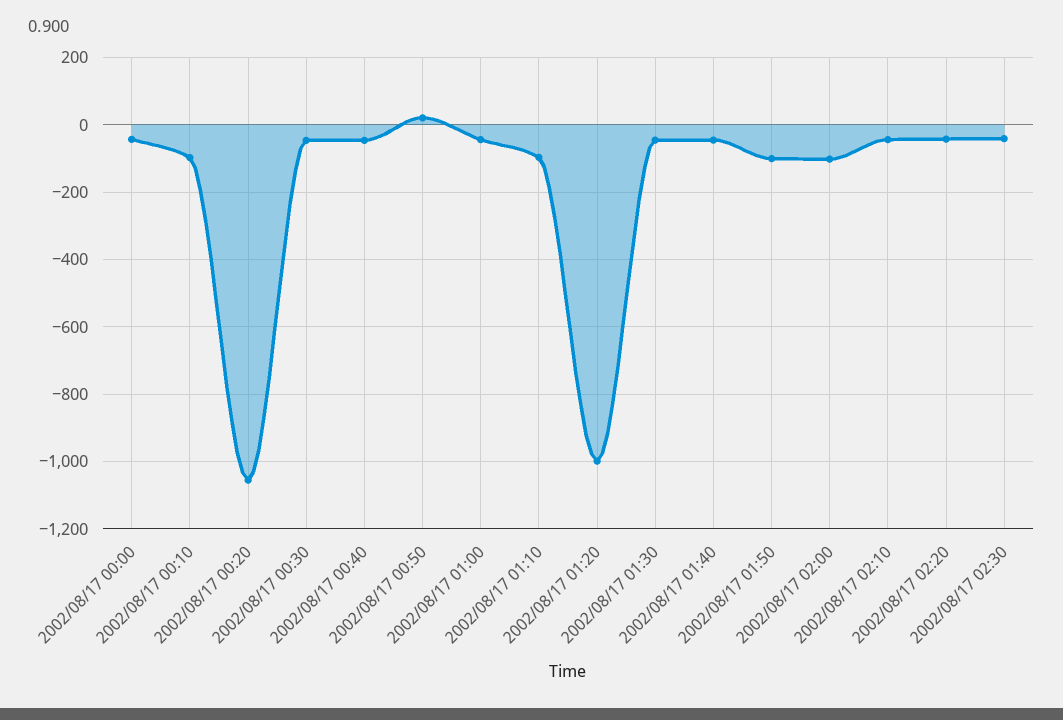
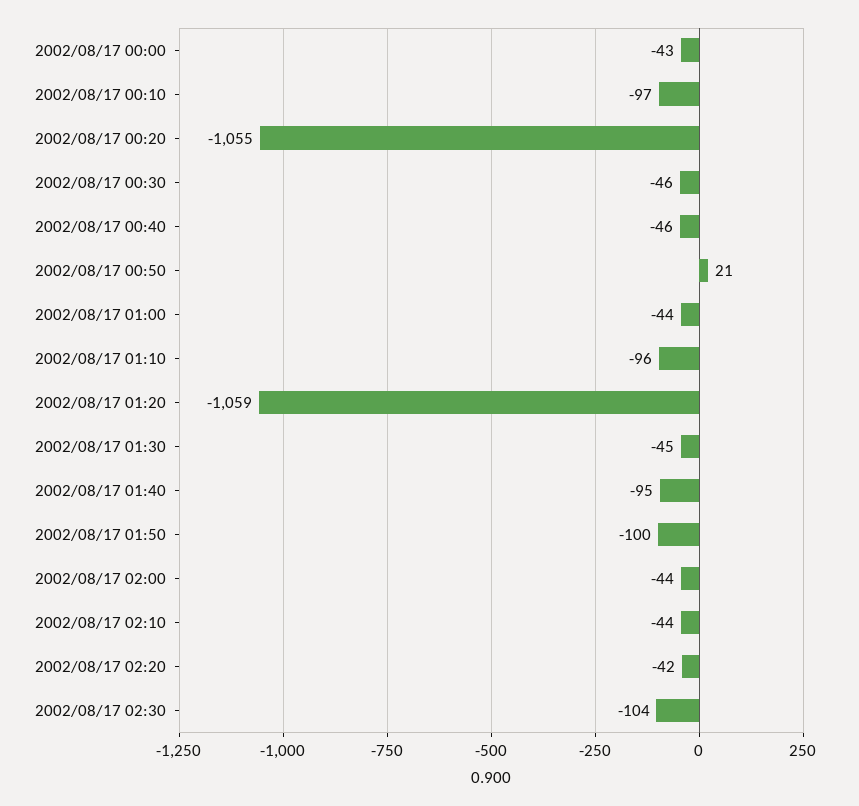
  {
    "2002/08/17 00:00": -43,
    "2002/08/17 00:10": -97,
    "2002/08/17 00:20": -1055,
    "2002/08/17 00:30": -46,
    "2002/08/17 00:40": -46,
    "2002/08/17 00:50": 21,
    "2002/08/17 01:00": -44,
    "2002/08/17 01:10": -96,
-   "2002/08/17 01:20": -1000,
+   "2002/08/17 01:20": -1059,
    "2002/08/17 01:30": -45,
-   "2002/08/17 01:40": -40,
+   "2002/08/17 01:40": -95,
    "2002/08/17 01:50": -100,
-   "2002/08/17 02:00": -100,
+   "2002/08/17 02:00": -44,
    "2002/08/17 02:10": -44,
    "2002/08/17 02:20": -42,
-   "2002/08/17 02:30": -40
+   "2002/08/17 02:30": -104
  }

